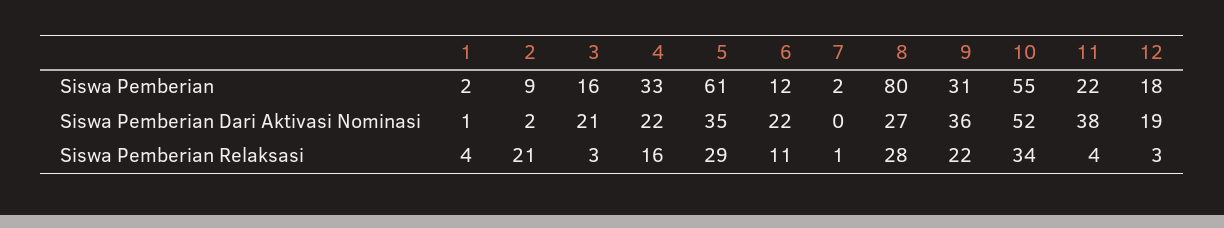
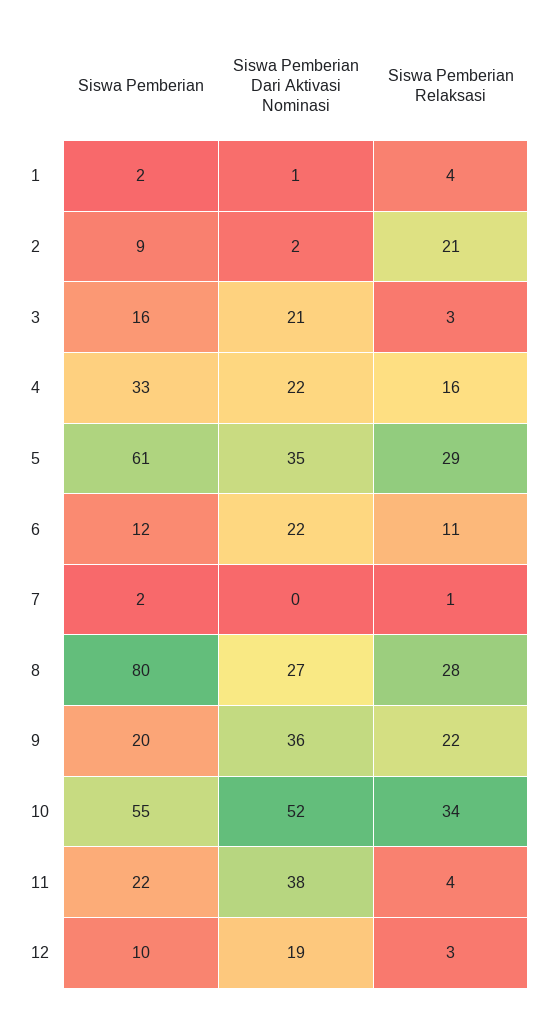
  {
    "1": {
      "Siswa Pemberian": 2,
      "Siswa Pemberian Dari Aktivasi Nominasi": 1,
      "Siswa Pemberian Relaksasi": 4
    },
    "2": {
      "Siswa Pemberian": 9,
      "Siswa Pemberian Dari Aktivasi Nominasi": 2,
      "Siswa Pemberian Relaksasi": 21
    },
    "3": {
      "Siswa Pemberian": 16,
      "Siswa Pemberian Dari Aktivasi Nominasi": 21,
      "Siswa Pemberian Relaksasi": 3
    },
    "4": {
      "Siswa Pemberian": 33,
      "Siswa Pemberian Dari Aktivasi Nominasi": 22,
      "Siswa Pemberian Relaksasi": 16
    },
    "5": {
      "Siswa Pemberian": 61,
      "Siswa Pemberian Dari Aktivasi Nominasi": 35,
      "Siswa Pemberian Relaksasi": 29
    },
    "6": {
      "Siswa Pemberian": 12,
      "Siswa Pemberian Dari Aktivasi Nominasi": 22,
      "Siswa Pemberian Relaksasi": 11
    },
    "7": {
      "Siswa Pemberian": 2,
      "Siswa Pemberian Dari Aktivasi Nominasi": 0,
      "Siswa Pemberian Relaksasi": 1
    },
    "8": {
      "Siswa Pemberian": 80,
      "Siswa Pemberian Dari Aktivasi Nominasi": 27,
      "Siswa Pemberian Relaksasi": 28
    },
    "9": {
-     "Siswa Pemberian": 31,
+     "Siswa Pemberian": 20,
      "Siswa Pemberian Dari Aktivasi Nominasi": 36,
      "Siswa Pemberian Relaksasi": 22
    },
    "10": {
      "Siswa Pemberian": 55,
      "Siswa Pemberian Dari Aktivasi Nominasi": 52,
      "Siswa Pemberian Relaksasi": 34
    },
    "11": {
      "Siswa Pemberian": 22,
      "Siswa Pemberian Dari Aktivasi Nominasi": 38,
      "Siswa Pemberian Relaksasi": 4
    },
    "12": {
-     "Siswa Pemberian": 18,
+     "Siswa Pemberian": 10,
      "Siswa Pemberian Dari Aktivasi Nominasi": 19,
      "Siswa Pemberian Relaksasi": 3
    }
  }

